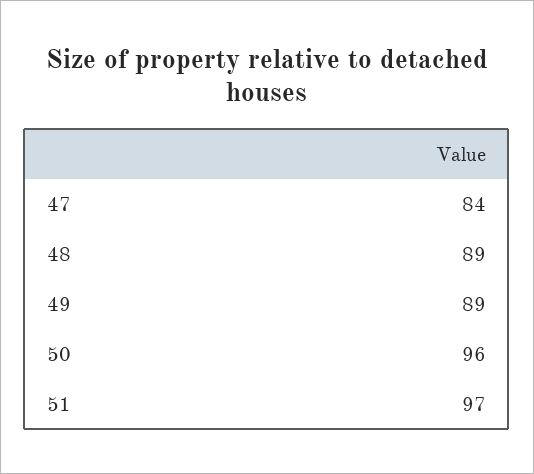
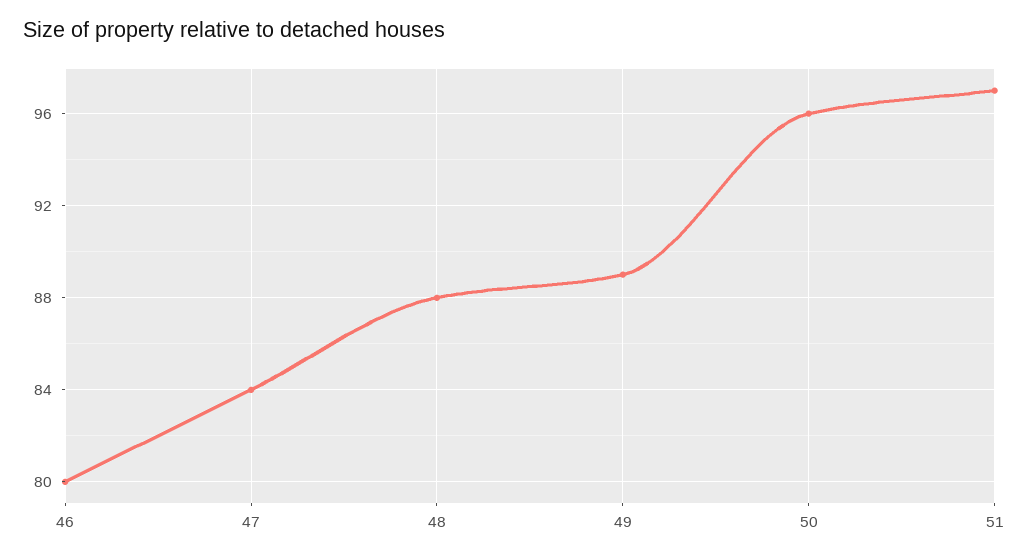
  {
    "47": 84,
-   "48": 89,
+   "48": 88,
    "49": 89,
    "50": 96,
-   "51": 97
+   "51": 97,
+   "46": 80
  }

